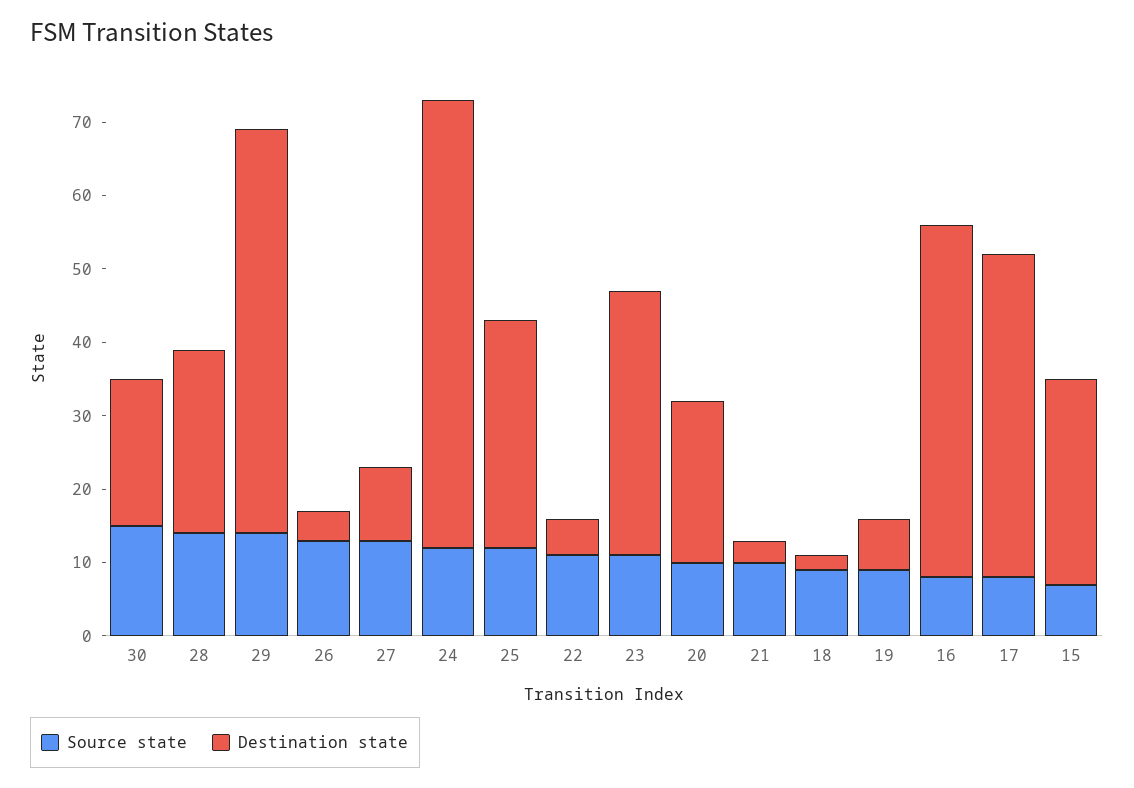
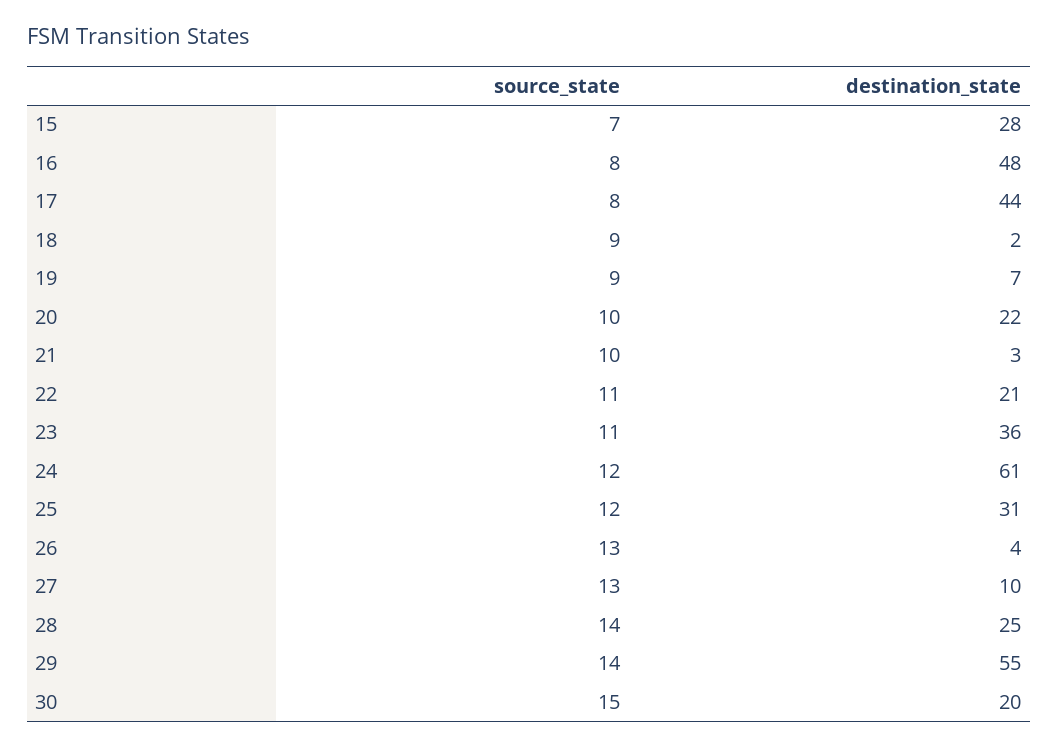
  {
    "Source state": {
      "30": 15,
      "28": 14,
      "29": 14,
      "26": 13,
      "27": 13,
      "24": 12,
      "25": 12,
      "22": 11,
      "23": 11,
      "20": 10,
      "21": 10,
      "18": 9,
      "19": 9,
      "16": 8,
      "17": 8,
      "15": 7
    },
    "Destination state": {
      "30": 20,
      "28": 25,
      "29": 55,
      "26": 4,
      "27": 10,
      "24": 61,
      "25": 31,
-     "22": 5,
+     "22": 21,
      "23": 36,
      "20": 22,
      "21": 3,
      "18": 2,
      "19": 7,
      "16": 48,
      "17": 44,
      "15": 28
    }
  }

